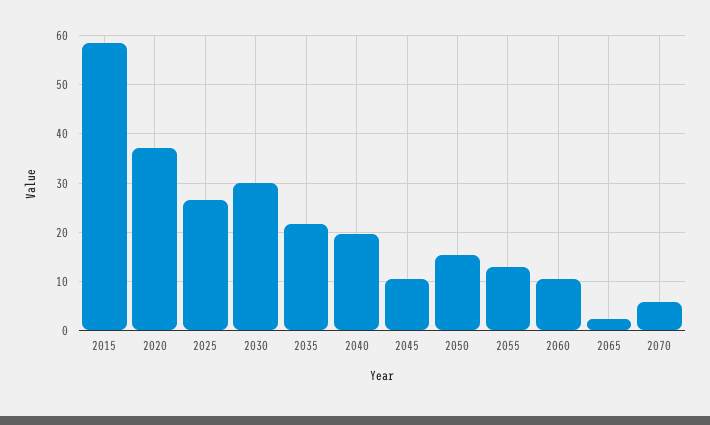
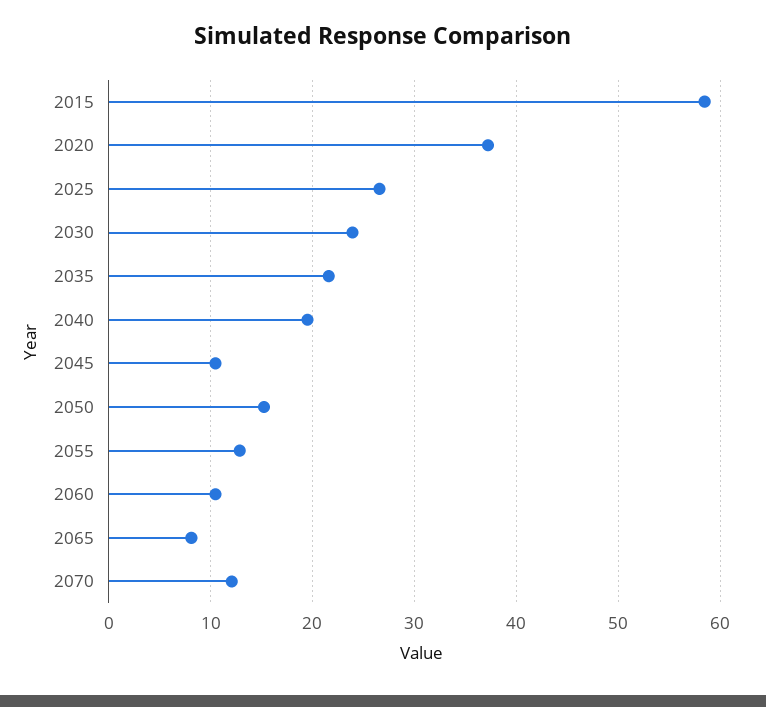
  {
    "2015": 58,
    "2020": 37,
    "2025": 27,
-   "2030": 30,
+   "2030": 24,
    "2035": 22,
    "2040": 20,
    "2045": 10,
    "2050": 15,
    "2055": 13,
    "2060": 10,
-   "2065": 2,
+   "2065": 8,
-   "2070": 6
+   "2070": 12
  }

